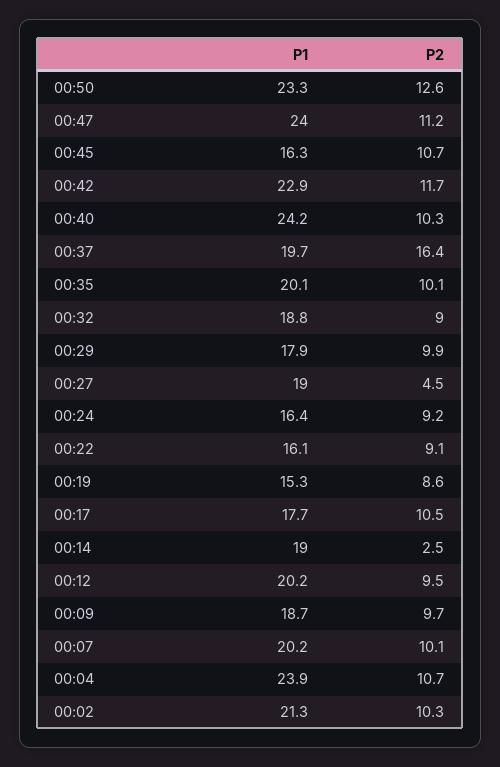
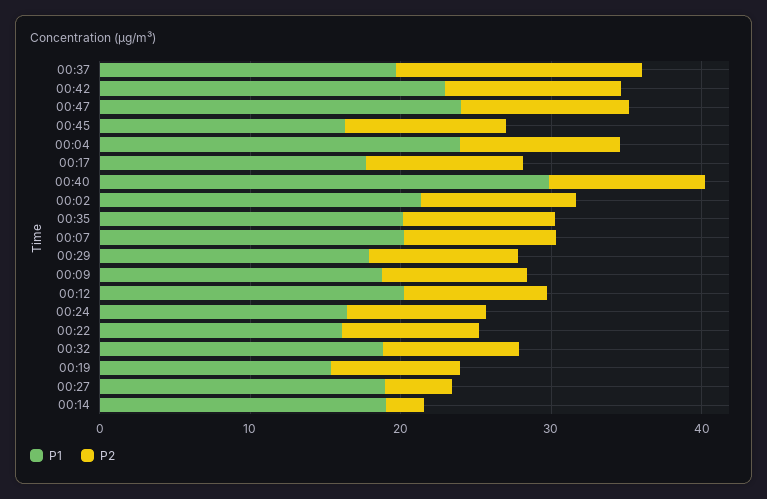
  {
    "P1": {
-     "00:50": 23.3,
      "00:47": 24,
      "00:45": 16.3,
      "00:42": 22.9,
-     "00:40": 24.2,
+     "00:40": 30,
      "00:37": 19.7,
      "00:35": 20.1,
      "00:32": 18.8,
      "00:29": 17.9,
      "00:27": 19,
      "00:24": 16.4,
      "00:22": 16.1,
      "00:19": 15.3,
      "00:17": 17.7,
      "00:14": 19,
      "00:12": 20.2,
      "00:09": 18.7,
      "00:07": 20.2,
      "00:04": 23.9,
      "00:02": 21.3
    },
    "P2": {
-     "00:50": 12.6,
      "00:47": 11.2,
      "00:45": 10.7,
      "00:42": 11.7,
      "00:40": 10.3,
      "00:37": 16.4,
      "00:35": 10.1,
      "00:32": 9,
      "00:29": 9.9,
      "00:27": 4.5,
      "00:24": 9.2,
      "00:22": 9.1,
      "00:19": 8.6,
      "00:17": 10.5,
      "00:14": 2.5,
      "00:12": 9.5,
      "00:09": 9.7,
      "00:07": 10.1,
      "00:04": 10.7,
      "00:02": 10.3
    }
  }

